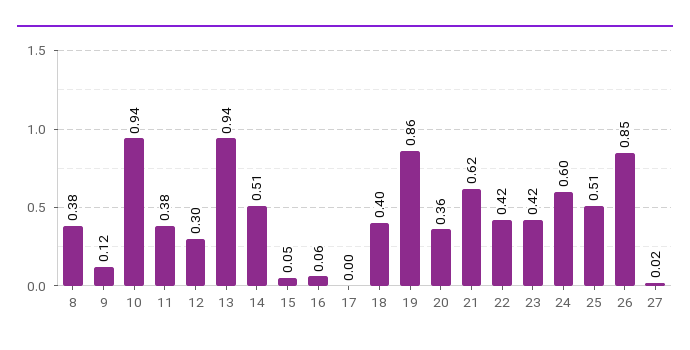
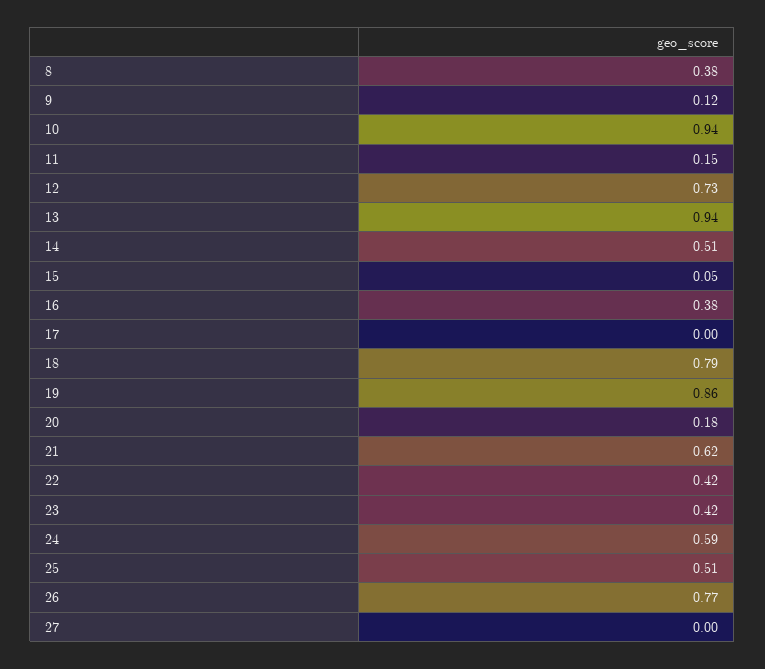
  {
    "8": 0.38,
    "9": 0.12,
    "10": 0.94,
-   "11": 0.38,
+   "11": 0.15,
-   "12": 0.3,
+   "12": 0.73,
    "13": 0.94,
    "14": 0.51,
    "15": 0.05,
-   "16": 0.06,
+   "16": 0.38,
    "17": 0,
-   "18": 0.4,
+   "18": 0.79,
    "19": 0.86,
-   "20": 0.36,
+   "20": 0.18,
    "21": 0.62,
    "22": 0.42,
    "23": 0.42,
-   "24": 0.6,
+   "24": 0.59,
    "25": 0.51,
-   "26": 0.85,
+   "26": 0.77,
-   "27": 0.02
+   "27": 0
  }

